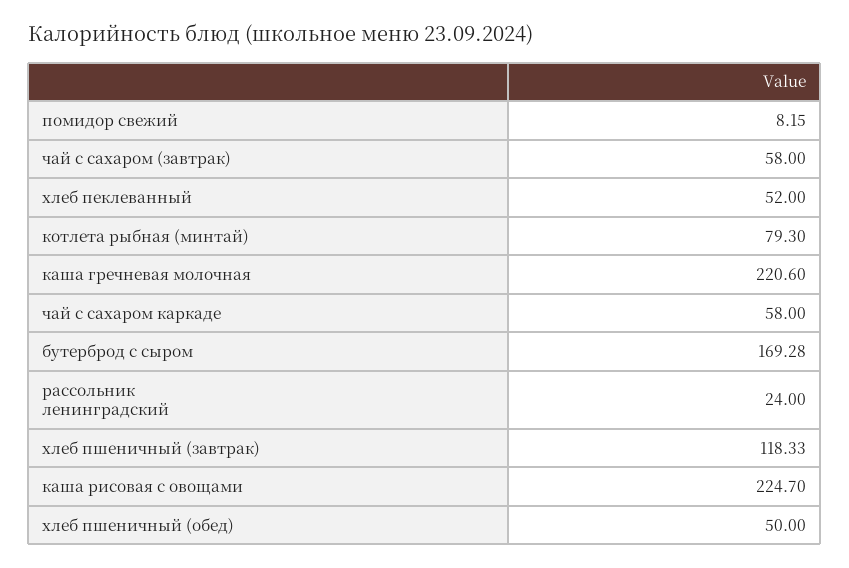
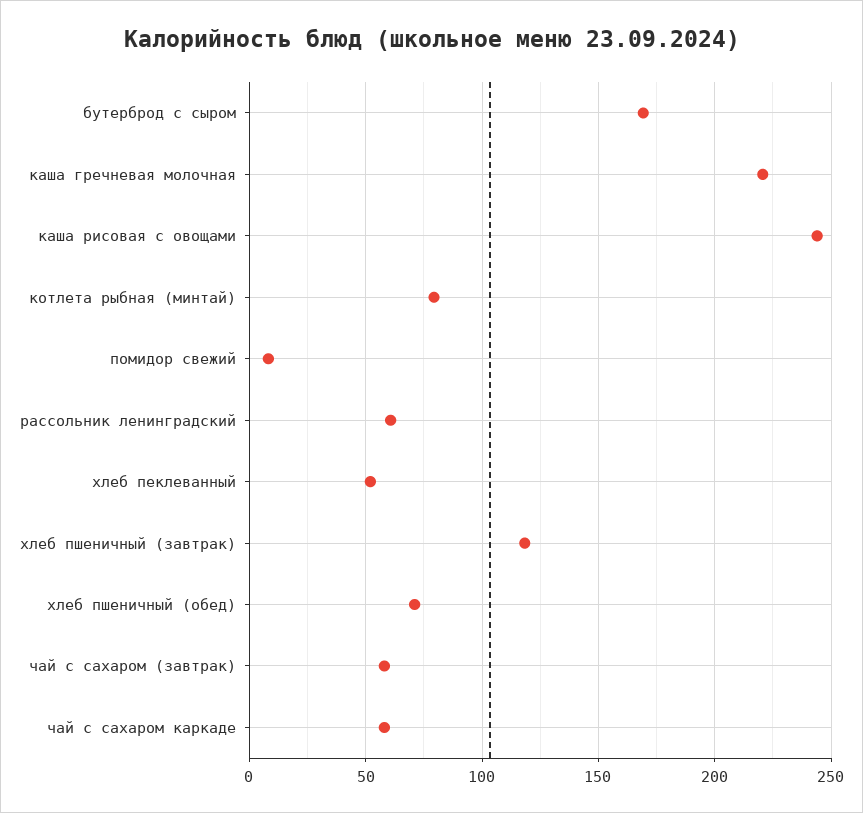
  {
    "помидор свежий": 8.15,
    "чай с сахаром (завтрак)": 58,
    "хлеб пеклеванный": 52,
    "котлета рыбная (минтай)": 79.3,
    "каша гречневая молочная": 220.6,
    "чай с сахаром каркаде": 58,
    "бутерброд с сыром": 169.28,
-   "рассольник ленинградский": 24,
+   "рассольник ленинградский": 60,
    "хлеб пшеничный (завтрак)": 118.33,
-   "каша рисовая с овощами": 224.7,
+   "каша рисовая с овощами": 245,
-   "хлеб пшеничный (обед)": 50
+   "хлеб пшеничный (обед)": 70
  }

